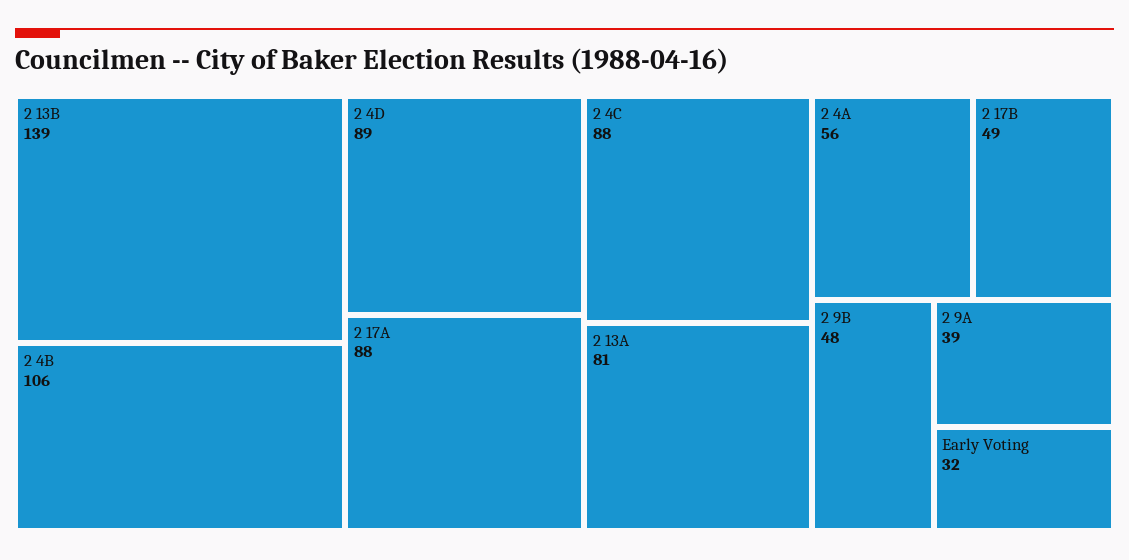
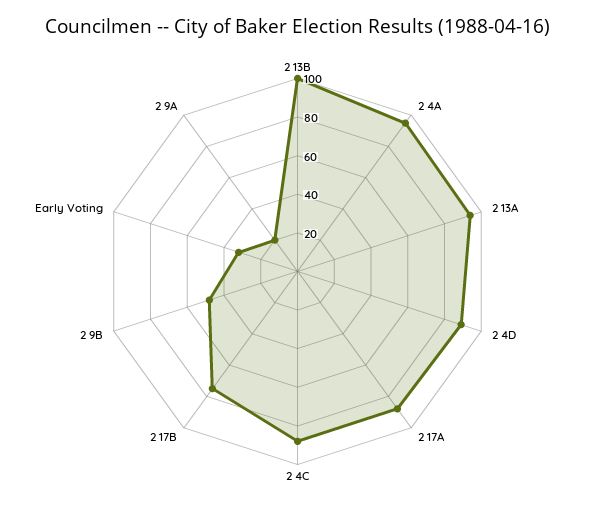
  {
-   "2 13B": 139,
+   "2 13B": 100,
-   "2 4B": 106,
    "2 4D": 89,
    "2 17A": 88,
    "2 4C": 88,
-   "2 13A": 81,
+   "2 13A": 95,
-   "2 4A": 56,
+   "2 4A": 95,
-   "2 17B": 49,
+   "2 17B": 75,
    "2 9B": 48,
-   "2 9A": 39,
+   "2 9A": 20,
    "Early Voting": 32
  }

